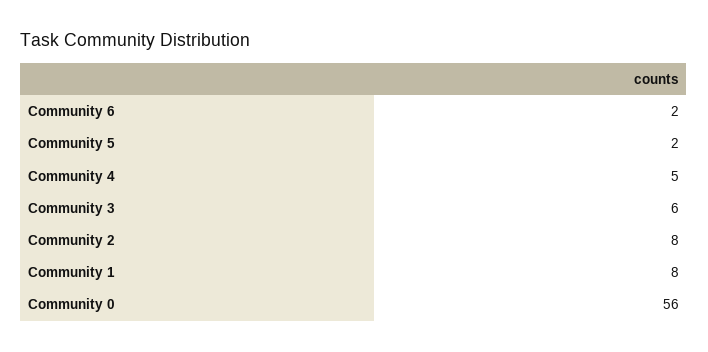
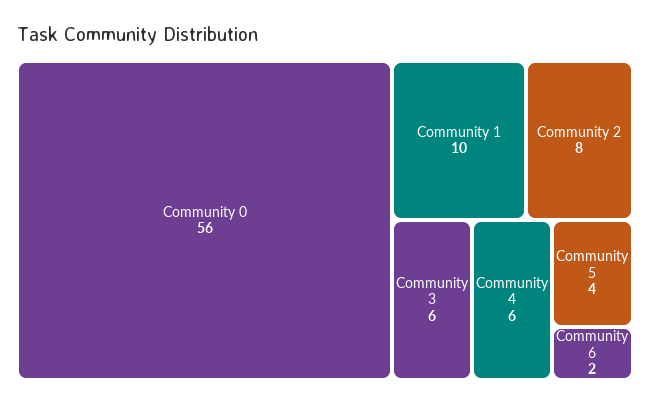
  {
    "Community 6": 2,
-   "Community 5": 2,
+   "Community 5": 4,
-   "Community 4": 5,
+   "Community 4": 6,
    "Community 3": 6,
    "Community 2": 8,
-   "Community 1": 8,
+   "Community 1": 10,
    "Community 0": 56
  }

